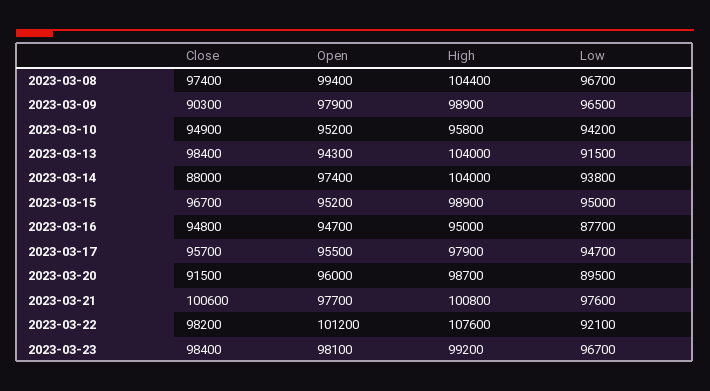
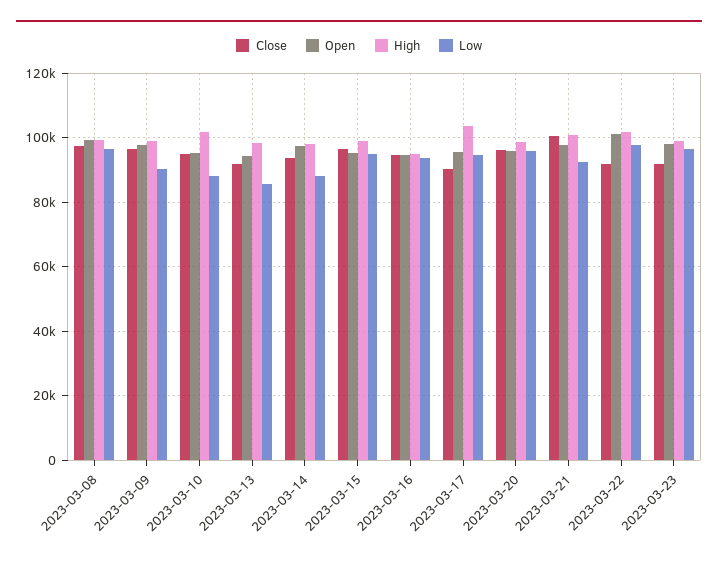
  {
    "Close": {
      "2023-03-08": 97400,
-     "2023-03-09": 90300,
+     "2023-03-09": 96000,
      "2023-03-10": 94900,
-     "2023-03-13": 98400,
+     "2023-03-13": 92000,
-     "2023-03-14": 88000,
+     "2023-03-14": 94000,
      "2023-03-15": 96700,
      "2023-03-16": 94800,
-     "2023-03-17": 95700,
+     "2023-03-17": 90000,
-     "2023-03-20": 91500,
+     "2023-03-20": 96000,
      "2023-03-21": 100600,
-     "2023-03-22": 98200,
+     "2023-03-22": 92000,
-     "2023-03-23": 98400
+     "2023-03-23": 92000
    },
    "Open": {
      "2023-03-08": 99400,
      "2023-03-09": 97900,
      "2023-03-10": 95200,
      "2023-03-13": 94300,
      "2023-03-14": 97400,
      "2023-03-15": 95200,
      "2023-03-16": 94700,
      "2023-03-17": 95500,
      "2023-03-20": 96000,
      "2023-03-21": 97700,
      "2023-03-22": 101200,
      "2023-03-23": 98100
    },
    "High": {
-     "2023-03-08": 104400,
+     "2023-03-08": 100000,
      "2023-03-09": 98900,
-     "2023-03-10": 95800,
+     "2023-03-10": 102000,
-     "2023-03-13": 104000,
+     "2023-03-13": 98000,
-     "2023-03-14": 104000,
+     "2023-03-14": 98000,
      "2023-03-15": 98900,
      "2023-03-16": 95000,
-     "2023-03-17": 97900,
+     "2023-03-17": 104000,
      "2023-03-20": 98700,
      "2023-03-21": 100800,
-     "2023-03-22": 107600,
+     "2023-03-22": 102000,
      "2023-03-23": 99200
    },
    "Low": {
      "2023-03-08": 96700,
-     "2023-03-09": 96500,
+     "2023-03-09": 90000,
-     "2023-03-10": 94200,
+     "2023-03-10": 88000,
-     "2023-03-13": 91500,
+     "2023-03-13": 86000,
-     "2023-03-14": 93800,
+     "2023-03-14": 88000,
      "2023-03-15": 95000,
-     "2023-03-16": 87700,
+     "2023-03-16": 94000,
      "2023-03-17": 94700,
-     "2023-03-20": 89500,
+     "2023-03-20": 96000,
-     "2023-03-21": 97600,
+     "2023-03-21": 92000,
-     "2023-03-22": 92100,
+     "2023-03-22": 98000,
      "2023-03-23": 96700
    }
  }

